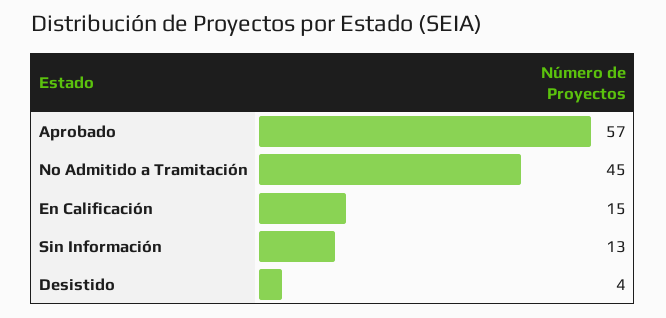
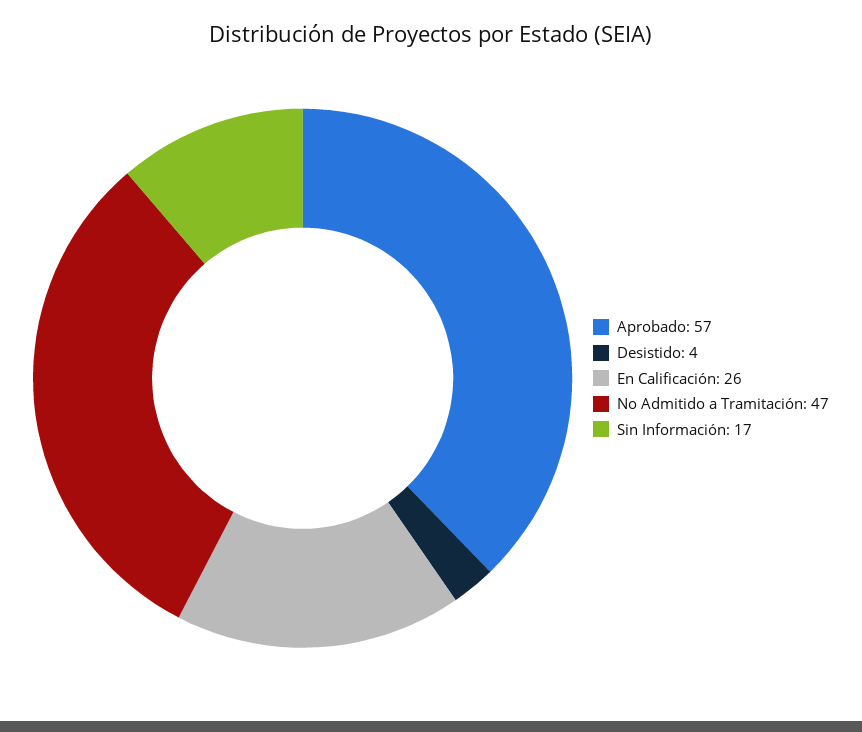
  {
    "Aprobado": 57,
-   "No Admitido a Tramitación": 45,
+   "No Admitido a Tramitación": 47,
-   "En Calificación": 15,
+   "En Calificación": 26,
-   "Sin Información": 13,
+   "Sin Información": 17,
    "Desistido": 4
  }

